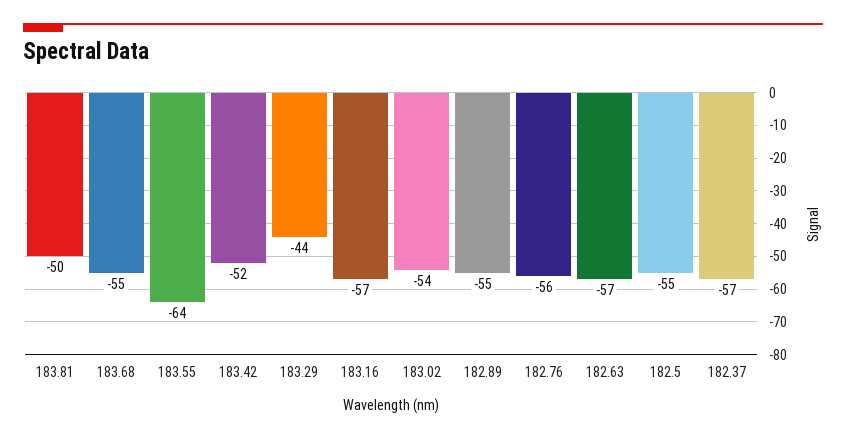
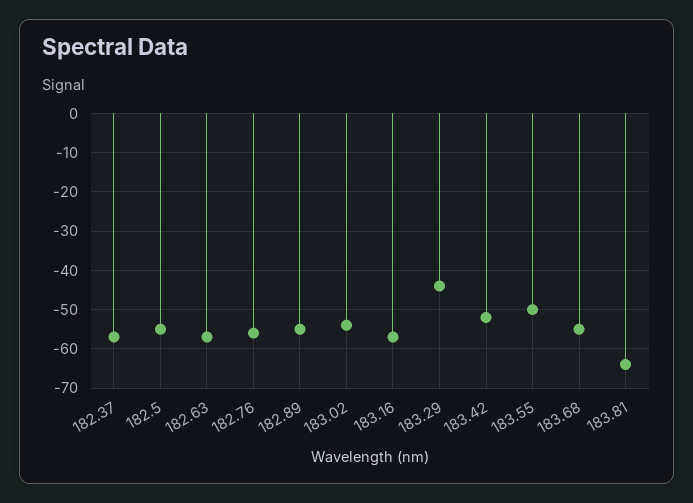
  {
-   "183.81": -50,
+   "183.81": -65,
    "183.68": -55,
-   "183.55": -64,
+   "183.55": -50,
    "183.42": -52,
    "183.29": -44,
    "183.16": -57,
    "183.02": -54,
    "182.89": -55,
    "182.76": -56,
    "182.63": -57,
    "182.5": -55,
    "182.37": -57
  }

